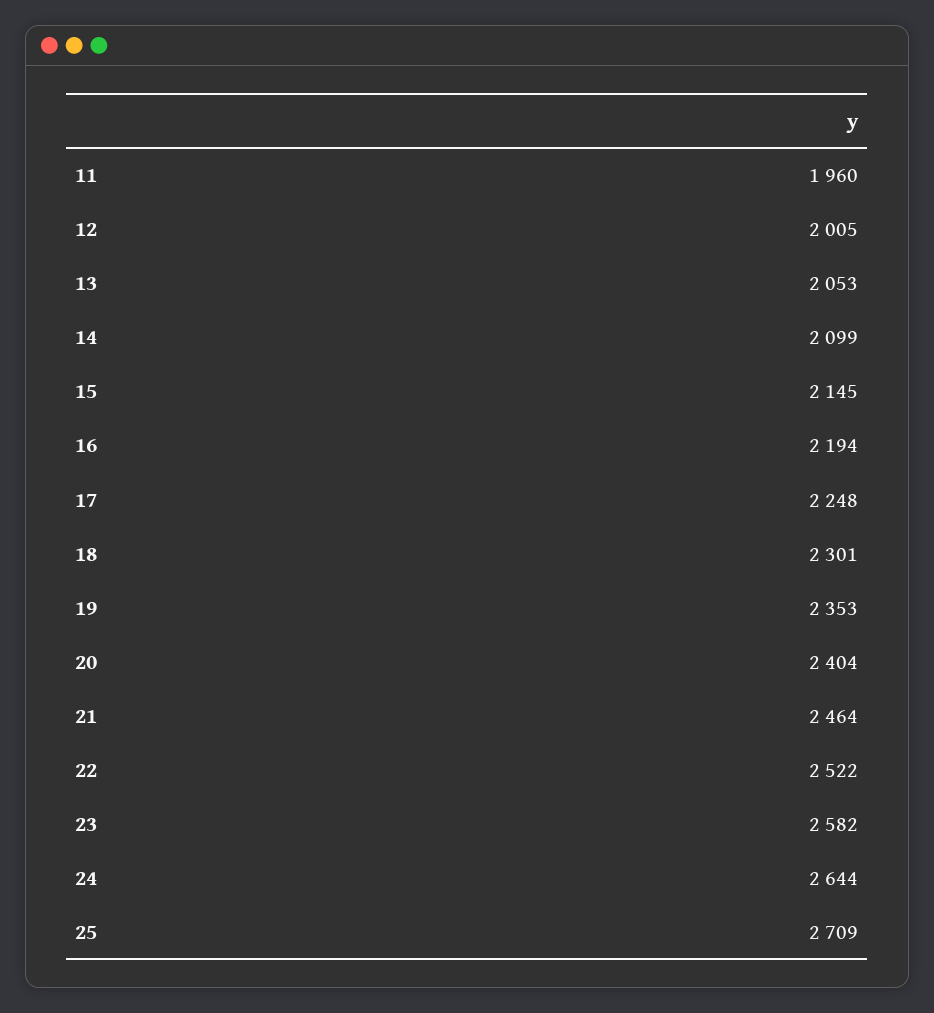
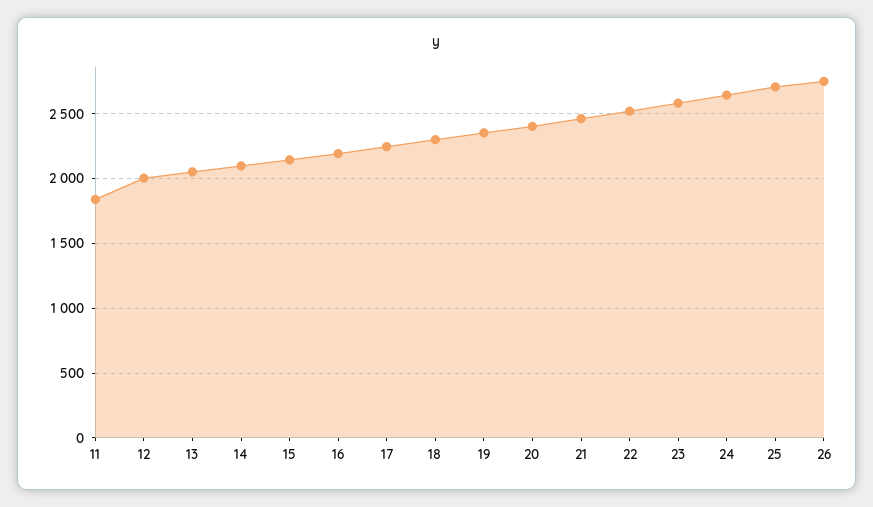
  {
-   "11": 1960,
+   "11": 1850,
    "12": 2005,
    "13": 2053,
    "14": 2099,
    "15": 2145,
    "16": 2194,
    "17": 2248,
    "18": 2301,
    "19": 2353,
    "20": 2404,
    "21": 2464,
    "22": 2522,
    "23": 2582,
    "24": 2644,
-   "25": 2709
+   "25": 2709,
+   "26": 2750
  }

